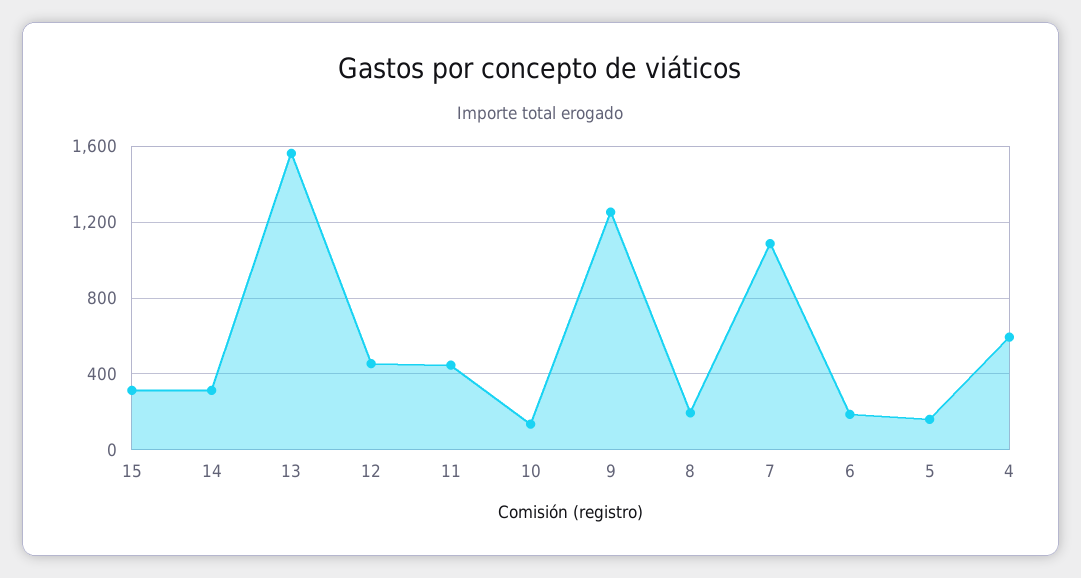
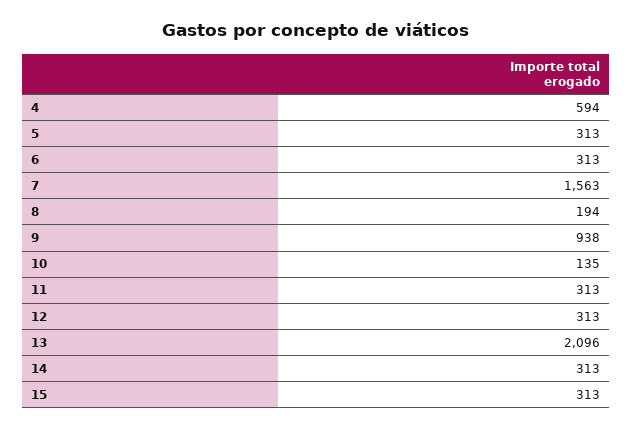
  {
    "15": 313,
    "14": 313,
-   "13": 1550,
+   "13": 2096,
-   "12": 450,
+   "12": 313,
-   "11": 450,
+   "11": 313,
    "10": 135,
-   "9": 1250,
+   "9": 938,
    "8": 194,
-   "7": 1100,
+   "7": 1563,
-   "6": 200,
+   "6": 313,
-   "5": 150,
+   "5": 313,
    "4": 594
  }

